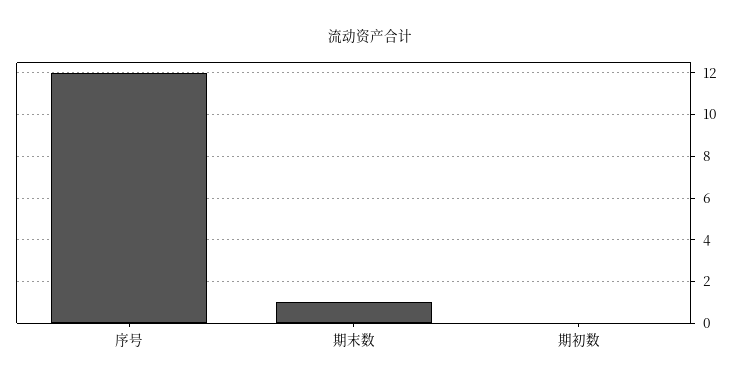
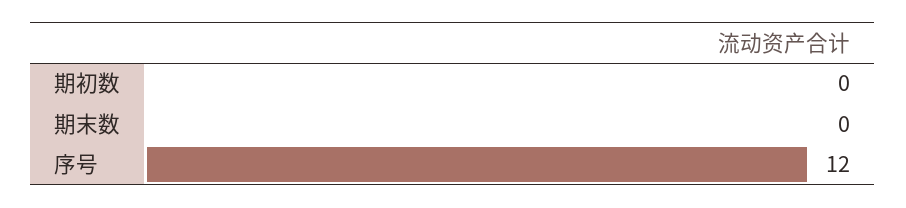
  {
    "序号": 12,
-   "期末数": 1,
+   "期末数": 0,
    "期初数": 0
  }

